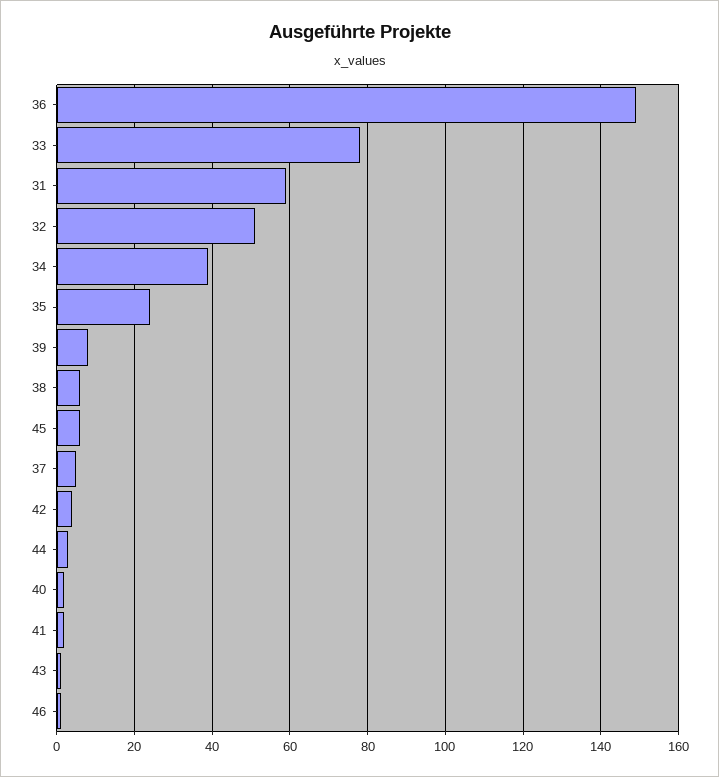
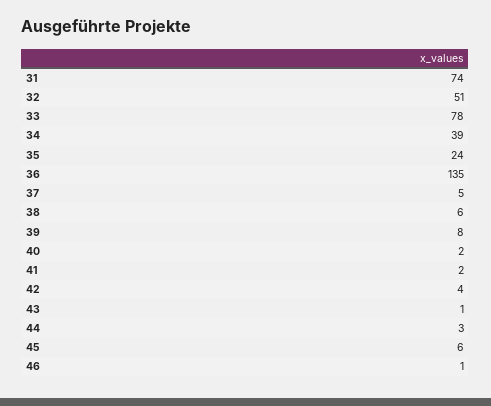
  {
-   "36": 150,
+   "36": 135,
    "33": 78,
-   "31": 60,
+   "31": 74,
    "32": 51,
    "34": 39,
    "35": 24,
    "39": 8,
    "38": 6,
    "45": 6,
    "37": 5,
    "42": 4,
    "44": 3,
    "40": 2,
    "41": 2,
    "43": 1,
    "46": 1
  }

